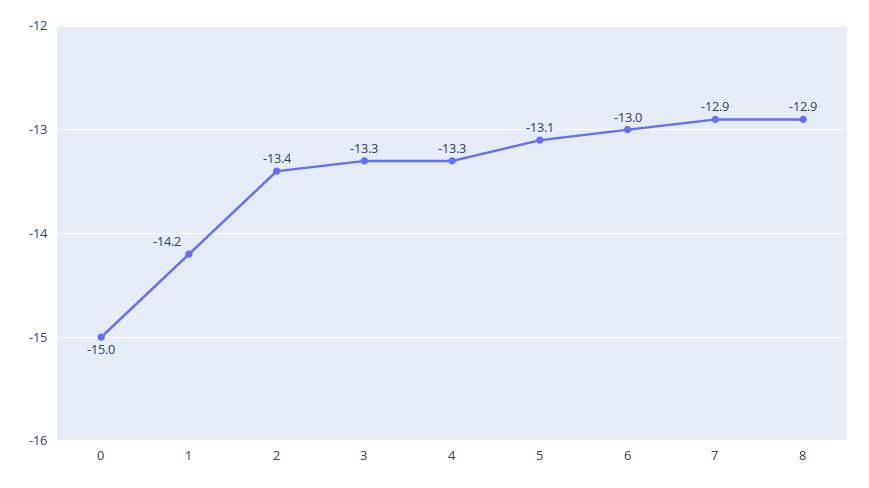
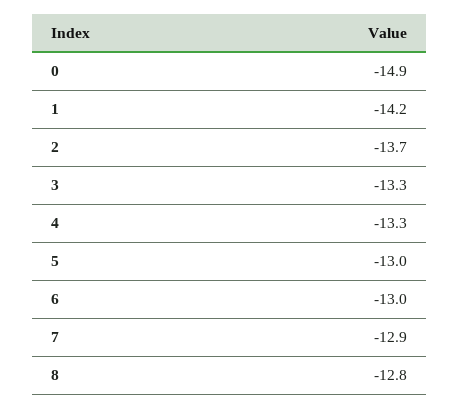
  {
-   "0": -15,
+   "0": -14.9,
    "1": -14.2,
-   "2": -13.4,
+   "2": -13.7,
    "3": -13.3,
    "4": -13.3,
-   "5": -13.1,
+   "5": -13,
    "6": -13,
    "7": -12.9,
-   "8": -12.9
+   "8": -12.8
  }

